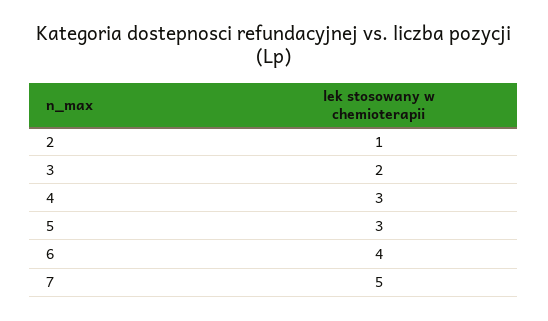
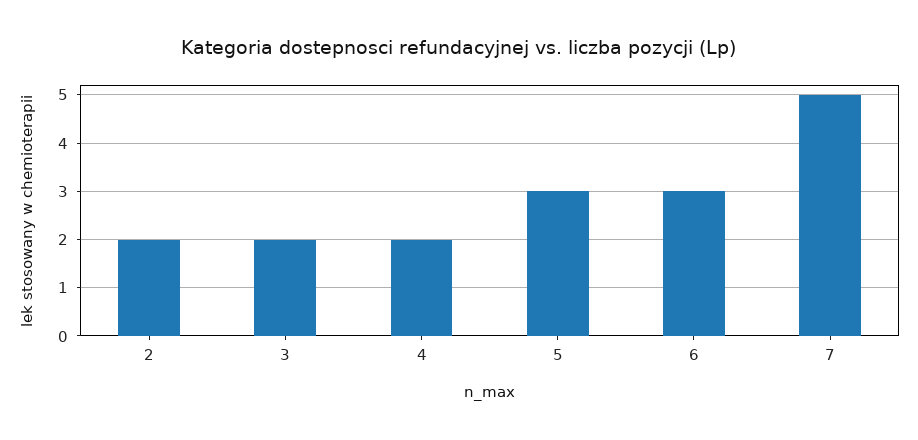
  {
-   "2": 1,
+   "2": 2,
    "3": 2,
-   "4": 3,
+   "4": 2,
    "5": 3,
-   "6": 4,
+   "6": 3,
    "7": 5
  }

